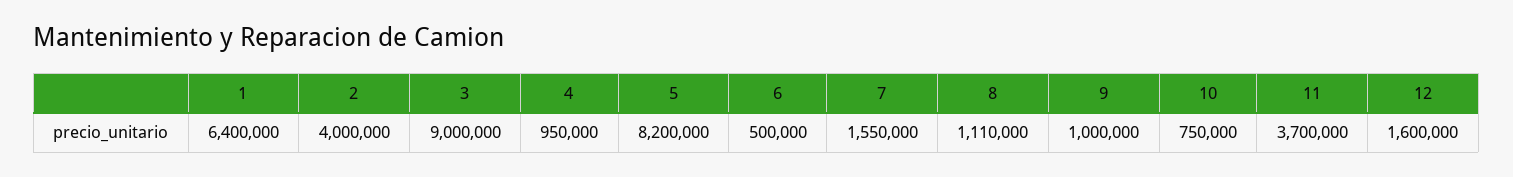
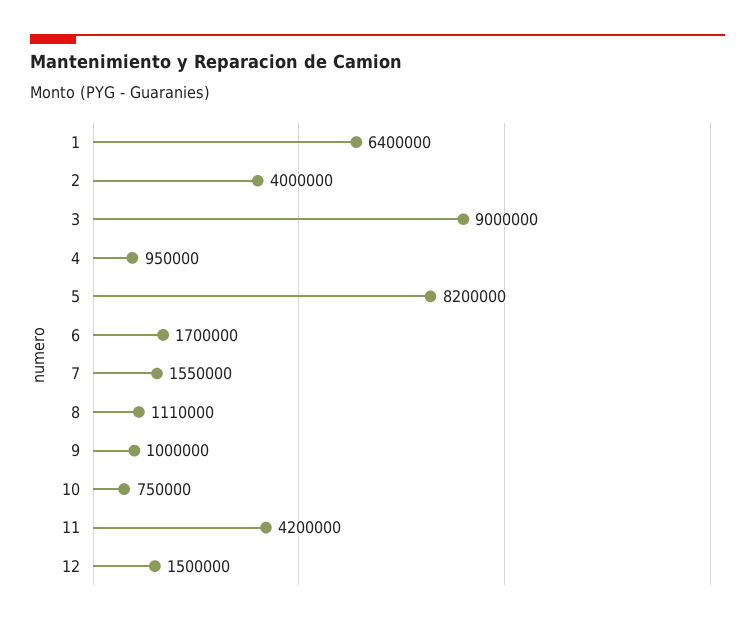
  {
    "1": 6400000,
    "2": 4000000,
    "3": 9000000,
    "4": 950000,
    "5": 8200000,
-   "6": 500000,
+   "6": 1700000,
    "7": 1550000,
    "8": 1110000,
    "9": 1000000,
    "10": 750000,
-   "11": 3700000,
+   "11": 4200000,
-   "12": 1600000
+   "12": 1500000
  }

